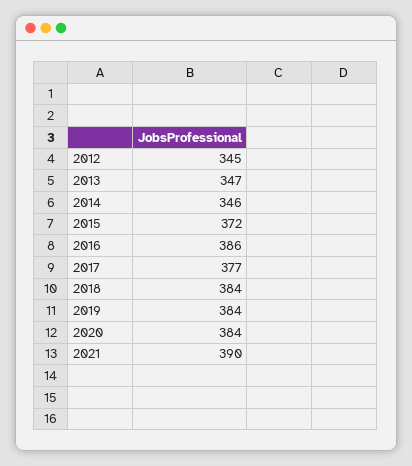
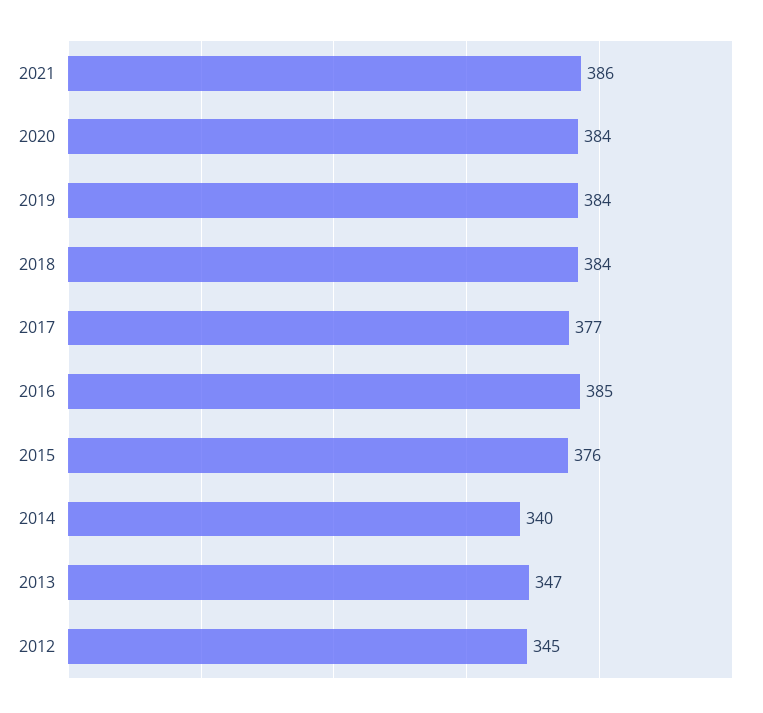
  {
    "2012": 345,
    "2013": 347,
-   "2014": 346,
+   "2014": 340,
-   "2015": 372,
+   "2015": 376,
-   "2016": 386,
+   "2016": 385,
    "2017": 377,
    "2018": 384,
    "2019": 384,
    "2020": 384,
-   "2021": 390
+   "2021": 386
  }

